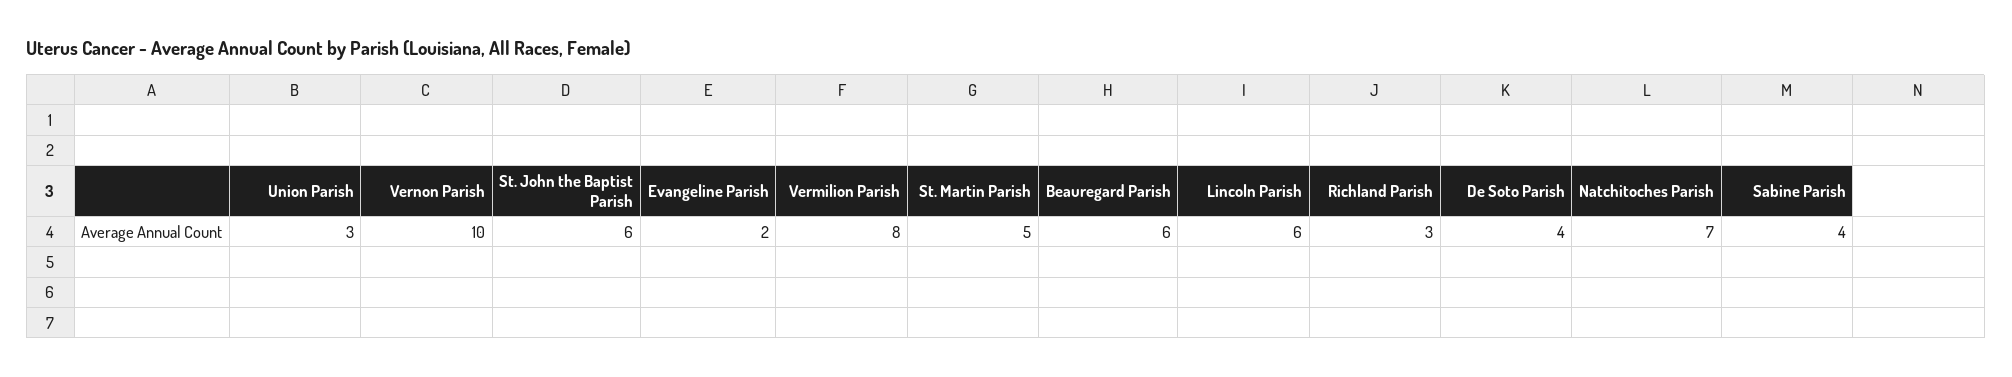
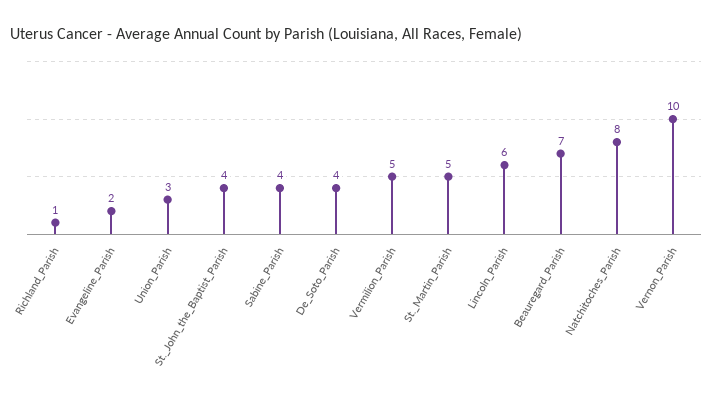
  {
    "Union Parish": 3,
    "Vernon Parish": 10,
-   "St. John the Baptist Parish": 6,
+   "St. John the Baptist Parish": 4,
    "Evangeline Parish": 2,
-   "Vermilion Parish": 8,
+   "Vermilion Parish": 5,
    "St. Martin Parish": 5,
-   "Beauregard Parish": 6,
+   "Beauregard Parish": 7,
    "Lincoln Parish": 6,
-   "Richland Parish": 3,
+   "Richland Parish": 1,
    "De Soto Parish": 4,
-   "Natchitoches Parish": 7,
+   "Natchitoches Parish": 8,
    "Sabine Parish": 4
  }

